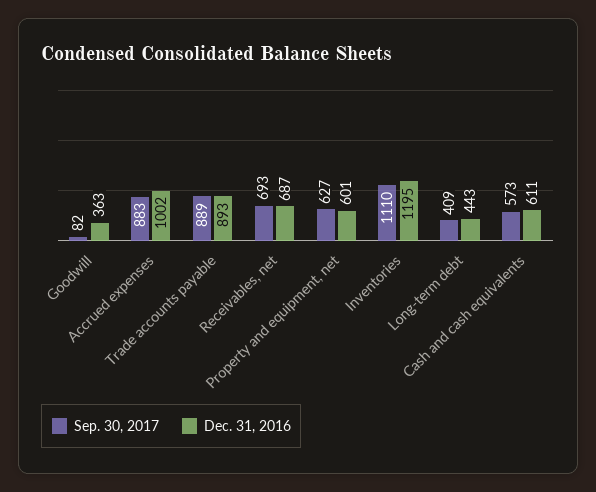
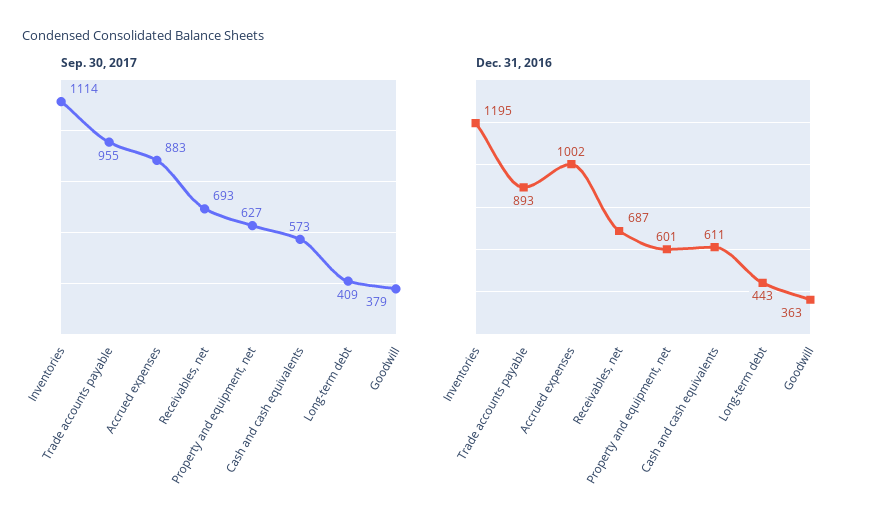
  {
    "Sep. 30, 2017": {
-     "Goodwill": 82,
+     "Goodwill": 379,
      "Accrued expenses": 883,
-     "Trade accounts payable": 889,
+     "Trade accounts payable": 955,
      "Receivables, net": 693,
      "Property and equipment, net": 627,
-     "Inventories": 1110,
+     "Inventories": 1114,
      "Long-term debt": 409,
      "Cash and cash equivalents": 573
    },
    "Dec. 31, 2016": {
      "Goodwill": 363,
      "Accrued expenses": 1002,
      "Trade accounts payable": 893,
      "Receivables, net": 687,
      "Property and equipment, net": 601,
      "Inventories": 1195,
      "Long-term debt": 443,
      "Cash and cash equivalents": 611
    }
  }

